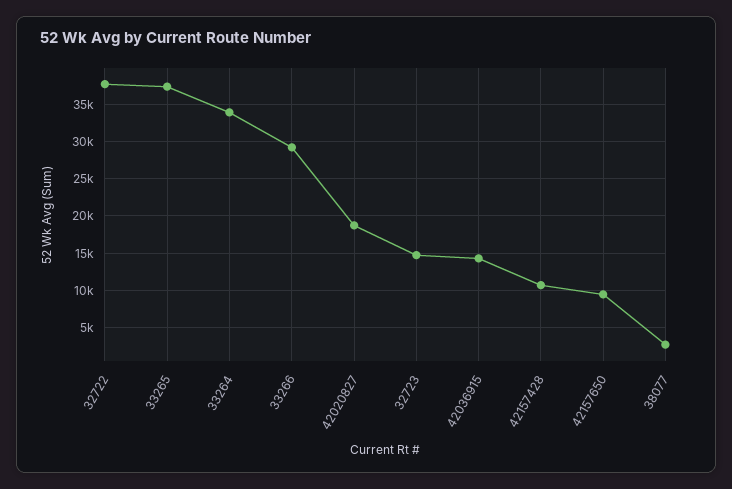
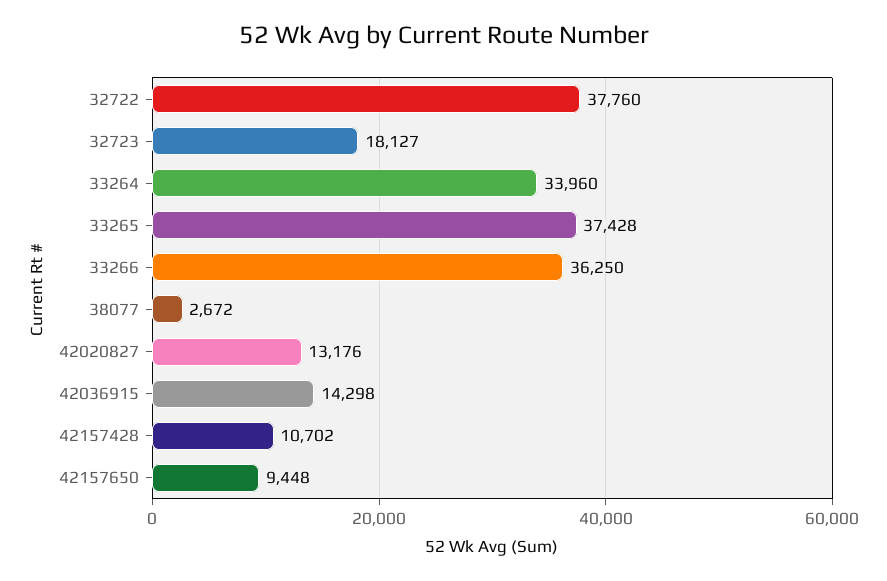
  {
    "32722": 37760,
    "33265": 37428,
    "33264": 33960,
-   "33266": 29000,
+   "33266": 36250,
-   "42020827": 19000,
+   "42020827": 13176,
-   "32723": 15000,
+   "32723": 18127,
    "42036915": 14298,
    "42157428": 10702,
    "42157650": 9448,
    "38077": 2672
  }

